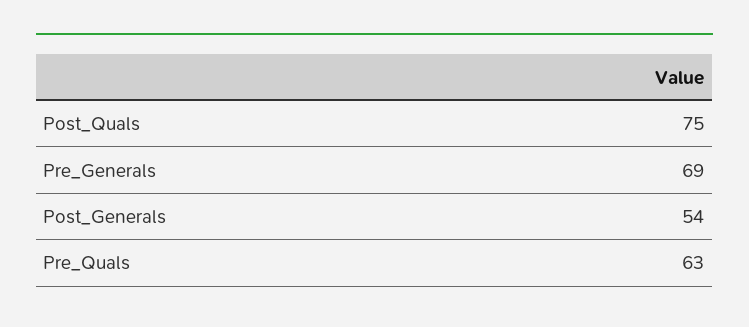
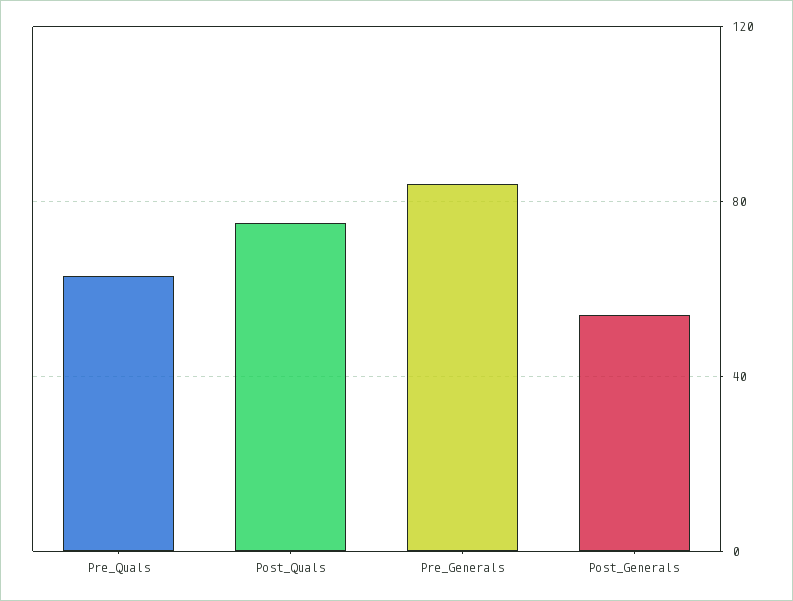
  {
    "Post_Quals": 75,
-   "Pre_Generals": 69,
+   "Pre_Generals": 85,
    "Post_Generals": 54,
    "Pre_Quals": 63
  }

